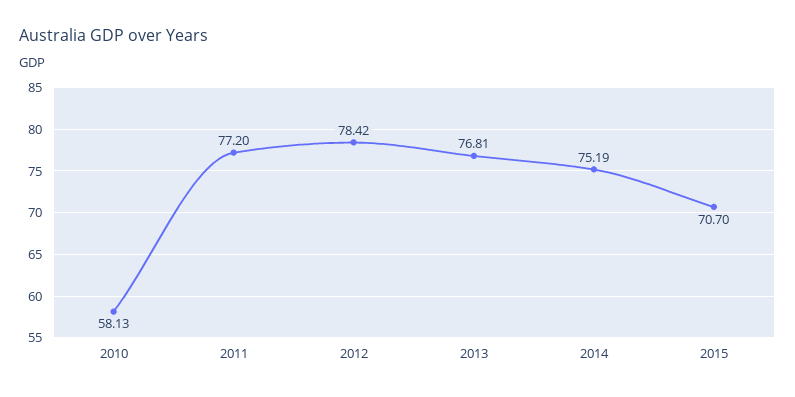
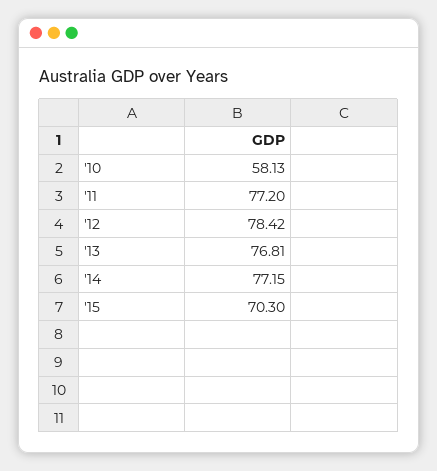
  {
    "2010": 58.13,
    "2011": 77.2,
    "2012": 78.42,
    "2013": 76.81,
-   "2014": 75.19,
+   "2014": 77.15,
-   "2015": 70.7
+   "2015": 70.3
  }

